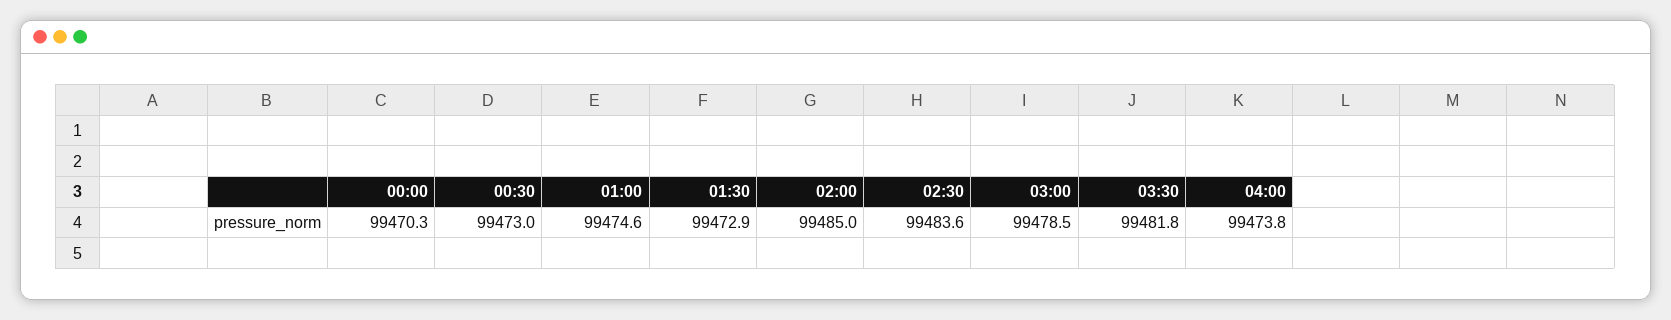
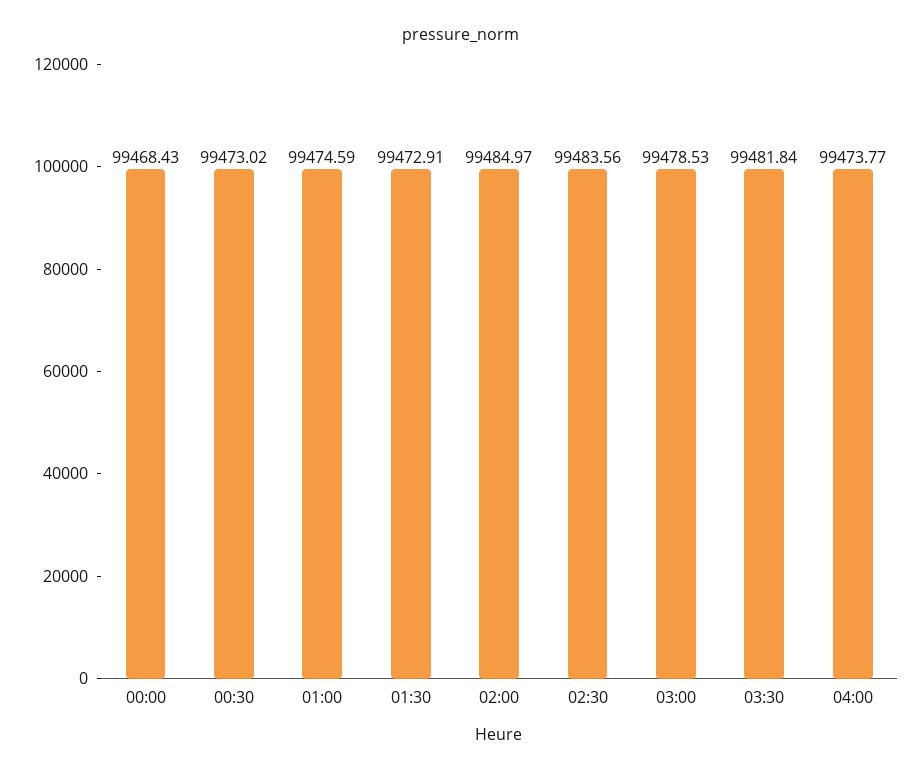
  {
-   "00:00": 99470.3,
+   "00:00": 99468.43,
    "00:30": 99473.02,
    "01:00": 99474.59,
    "01:30": 99472.91,
    "02:00": 99484.97,
    "02:30": 99483.56,
    "03:00": 99478.53,
    "03:30": 99481.84,
    "04:00": 99473.77
  }

